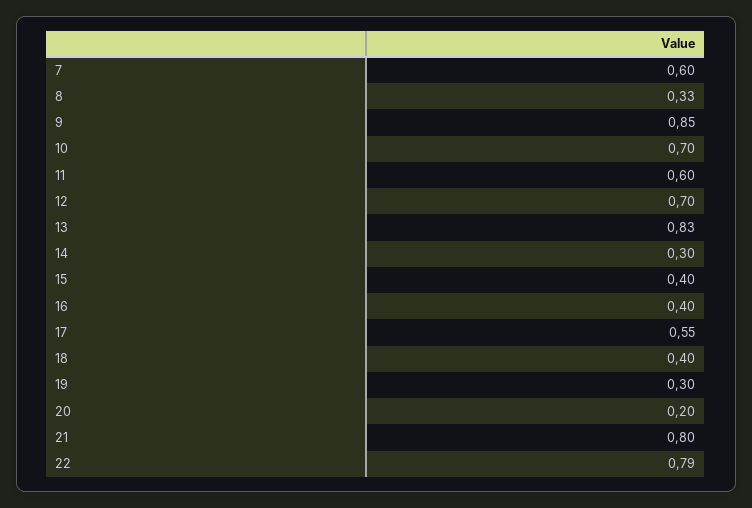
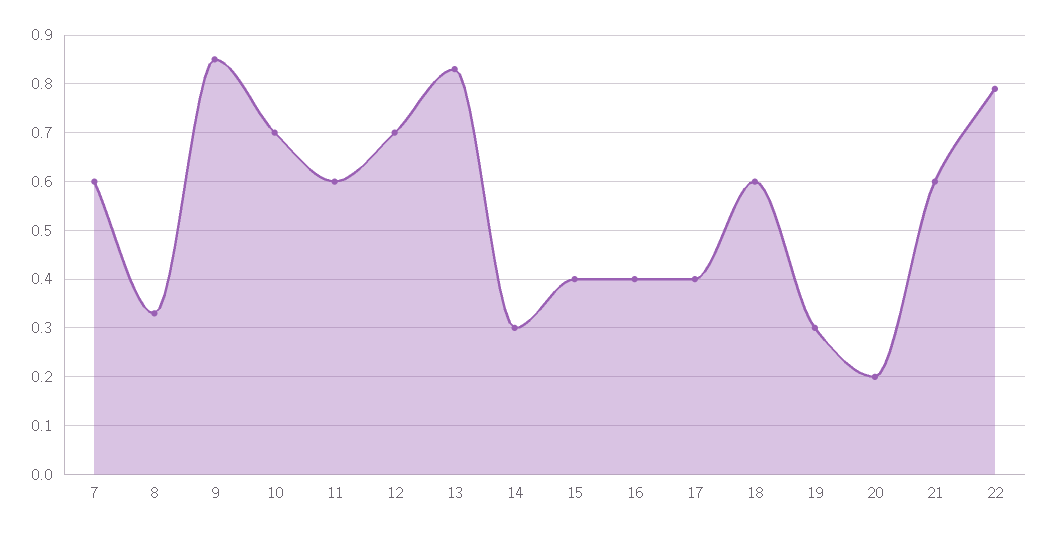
  {
    "7": 0.6,
    "8": 0.33,
    "9": 0.85,
    "10": 0.7,
    "11": 0.6,
    "12": 0.7,
    "13": 0.83,
    "14": 0.3,
    "15": 0.4,
    "16": 0.4,
-   "17": 0.55,
+   "17": 0.4,
-   "18": 0.4,
+   "18": 0.6,
    "19": 0.3,
    "20": 0.2,
-   "21": 0.8,
+   "21": 0.6,
    "22": 0.79
  }

